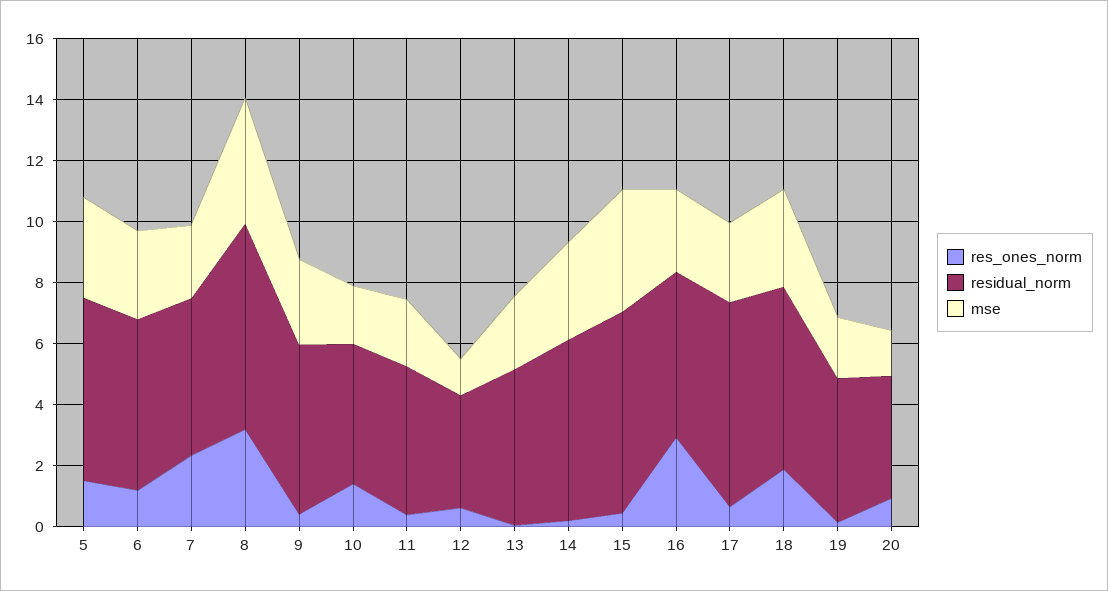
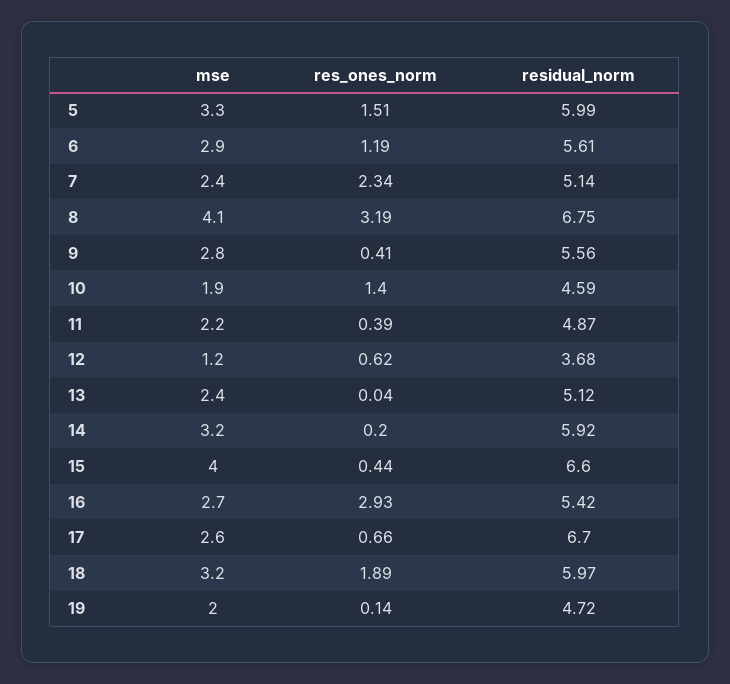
  {
    "res_ones_norm": {
      "5": 1.51,
      "6": 1.19,
      "7": 2.34,
      "8": 3.19,
      "9": 0.41,
      "10": 1.4,
      "11": 0.39,
      "12": 0.62,
      "13": 0.04,
      "14": 0.2,
      "15": 0.44,
      "16": 2.93,
      "17": 0.66,
      "18": 1.89,
-     "19": 0.14,
+     "19": 0.14
-     "20": 1
    },
    "residual_norm": {
      "5": 5.99,
      "6": 5.61,
      "7": 5.14,
      "8": 6.75,
      "9": 5.56,
      "10": 4.59,
      "11": 4.87,
      "12": 3.68,
      "13": 5.12,
      "14": 5.92,
      "15": 6.6,
      "16": 5.42,
      "17": 6.7,
      "18": 5.97,
-     "19": 4.72,
+     "19": 4.72
-     "20": 4
    },
    "mse": {
      "5": 3.3,
      "6": 2.9,
      "7": 2.4,
      "8": 4.1,
      "9": 2.8,
      "10": 1.9,
      "11": 2.2,
      "12": 1.2,
      "13": 2.4,
      "14": 3.2,
      "15": 4,
      "16": 2.7,
      "17": 2.6,
      "18": 3.2,
-     "19": 2,
+     "19": 2
-     "20": 1.5
    }
  }

